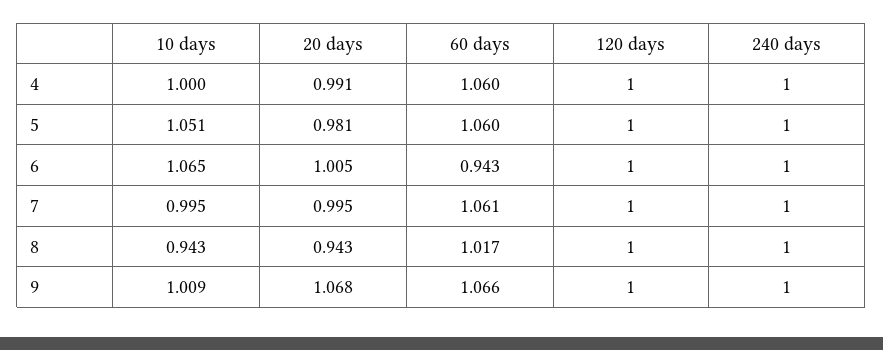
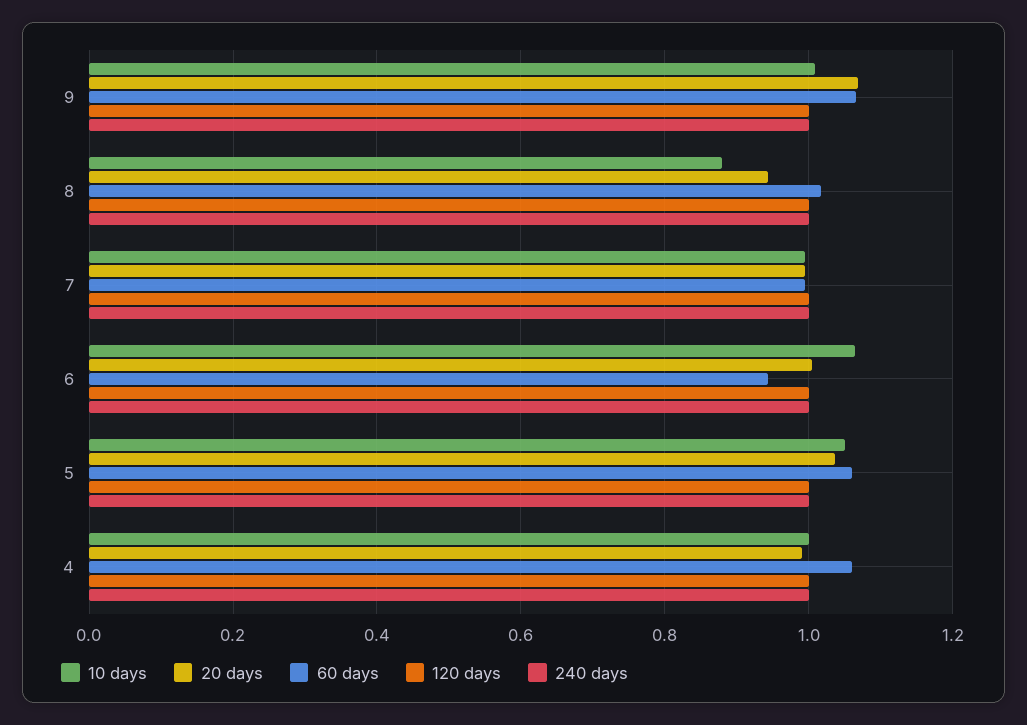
  {
    "10 days": {
      "4": 1,
      "5": 1.051,
      "6": 1.065,
      "7": 0.995,
-     "8": 0.943,
+     "8": 0.88,
      "9": 1.009
    },
    "20 days": {
      "4": 0.991,
-     "5": 0.981,
+     "5": 1.04,
      "6": 1.005,
      "7": 0.995,
      "8": 0.943,
      "9": 1.068
    },
    "60 days": {
      "4": 1.06,
      "5": 1.06,
      "6": 0.943,
-     "7": 1.061,
+     "7": 1,
      "8": 1.017,
      "9": 1.066
    },
    "120 days": {
      "4": 1,
      "5": 1,
      "6": 1,
      "7": 1,
      "8": 1,
      "9": 1
    },
    "240 days": {
      "4": 1,
      "5": 1,
      "6": 1,
      "7": 1,
      "8": 1,
      "9": 1
    }
  }

